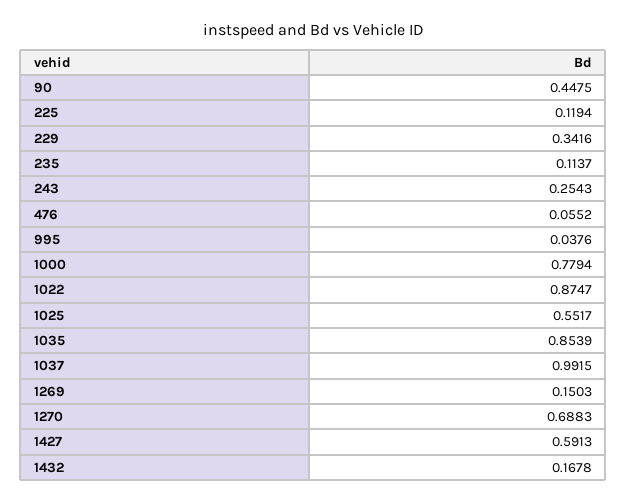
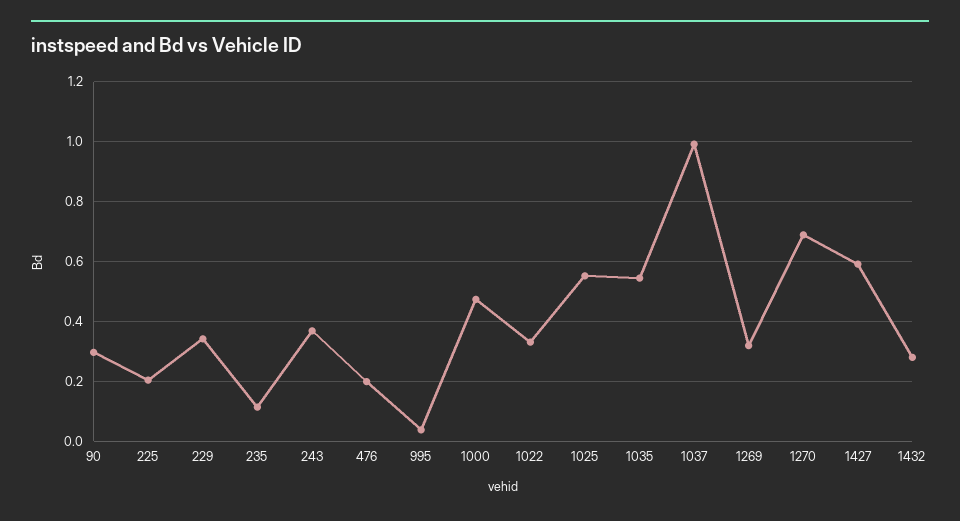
  {
-   "90": 0.4475,
+   "90": 0.3,
-   "225": 0.1194,
+   "225": 0.2,
    "229": 0.3416,
    "235": 0.1137,
-   "243": 0.2543,
+   "243": 0.375,
-   "476": 0.0552,
+   "476": 0.2,
    "995": 0.0376,
-   "1000": 0.7794,
+   "1000": 0.475,
-   "1022": 0.8747,
+   "1022": 0.325,
    "1025": 0.5517,
-   "1035": 0.8539,
+   "1035": 0.55,
    "1037": 0.9915,
-   "1269": 0.1503,
+   "1269": 0.325,
    "1270": 0.6883,
    "1427": 0.5913,
-   "1432": 0.1678
+   "1432": 0.275
  }

